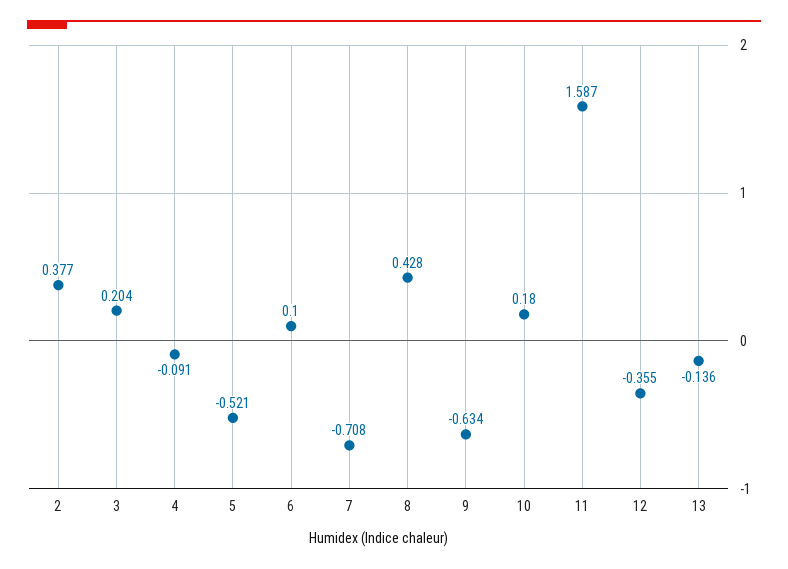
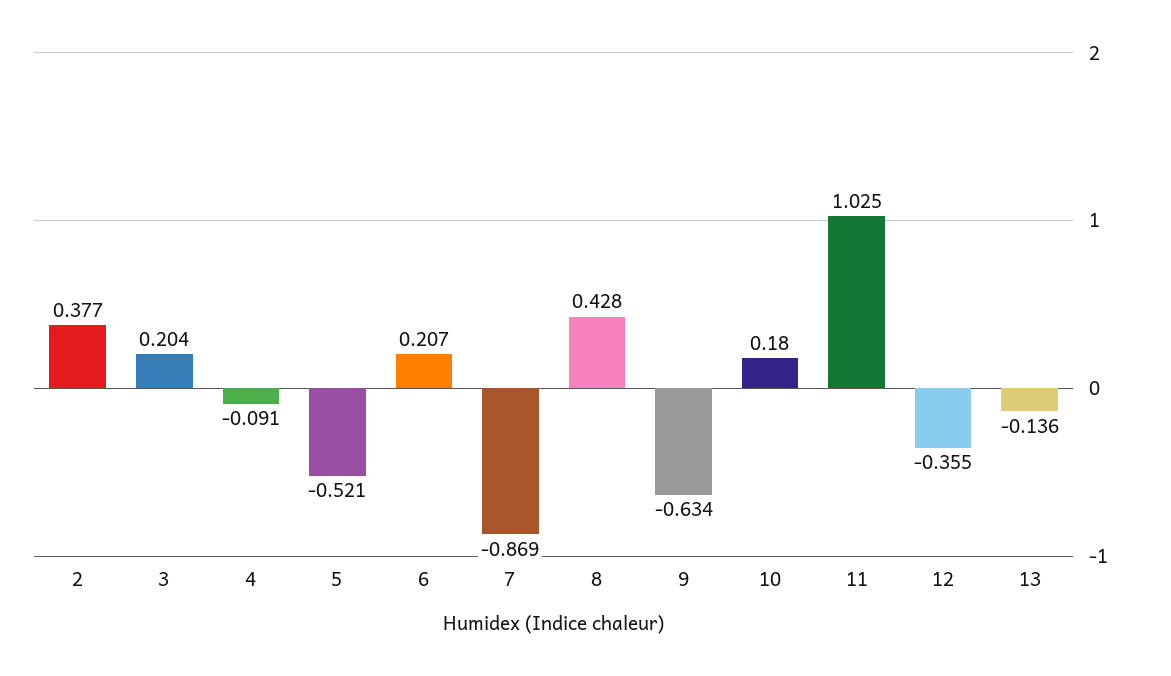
  {
    "2": 0.377,
    "3": 0.204,
    "4": -0.091,
    "5": -0.521,
-   "6": 0.1,
+   "6": 0.207,
-   "7": -0.708,
+   "7": -0.869,
    "8": 0.428,
    "9": -0.634,
    "10": 0.18,
-   "11": 1.587,
+   "11": 1.025,
    "12": -0.355,
    "13": -0.136
  }

